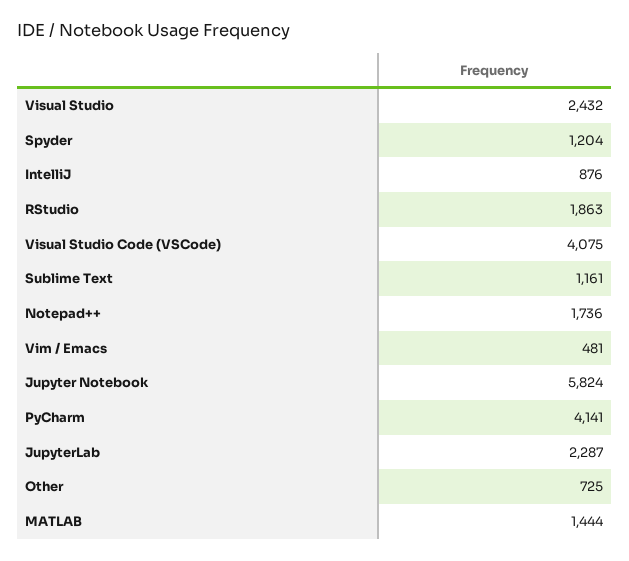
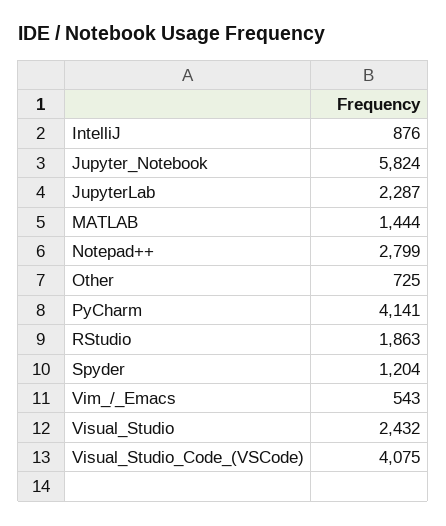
  {
    "Visual Studio": 2432,
    "Spyder": 1204,
    "IntelliJ": 876,
    "RStudio": 1863,
    "Visual Studio Code (VSCode)": 4075,
-   "Sublime Text": 1161,
-   "Notepad++": 1736,
+   "Notepad++": 2799,
-   "Vim / Emacs": 481,
+   "Vim / Emacs": 543,
    "Jupyter Notebook": 5824,
    "PyCharm": 4141,
    "JupyterLab": 2287,
    "Other": 725,
    "MATLAB": 1444
  }

